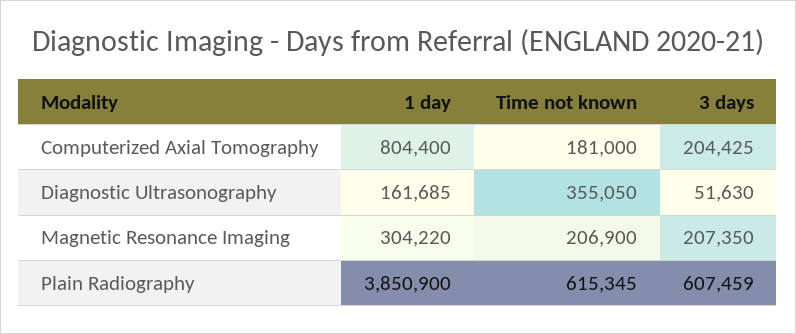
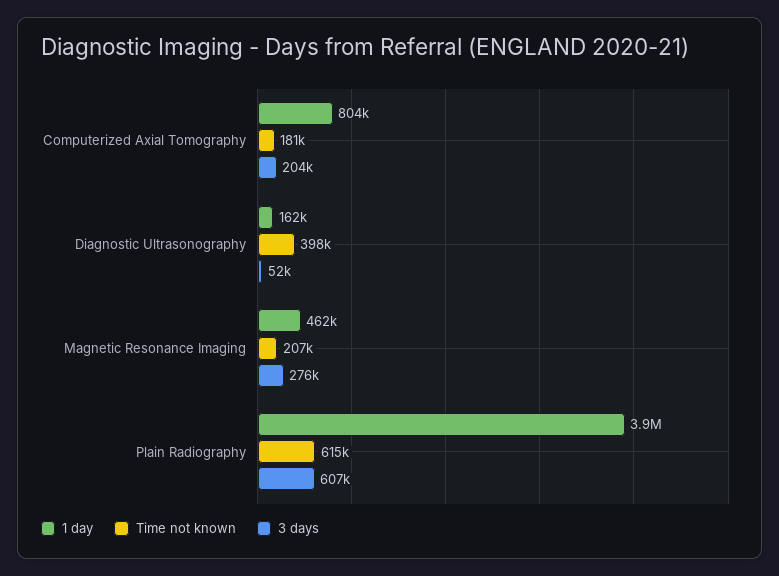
  {
    "1 day": {
      "Computerized Axial Tomography": 804400,
      "Diagnostic Ultrasonography": 161685,
-     "Magnetic Resonance Imaging": 304220,
+     "Magnetic Resonance Imaging": 462000,
      "Plain Radiography": 3850900
    },
    "Time not known": {
      "Computerized Axial Tomography": 181000,
-     "Diagnostic Ultrasonography": 355050,
+     "Diagnostic Ultrasonography": 398000,
      "Magnetic Resonance Imaging": 206900,
      "Plain Radiography": 615345
    },
    "3 days": {
      "Computerized Axial Tomography": 204425,
      "Diagnostic Ultrasonography": 51630,
-     "Magnetic Resonance Imaging": 207350,
+     "Magnetic Resonance Imaging": 276000,
      "Plain Radiography": 607459
    }
  }

